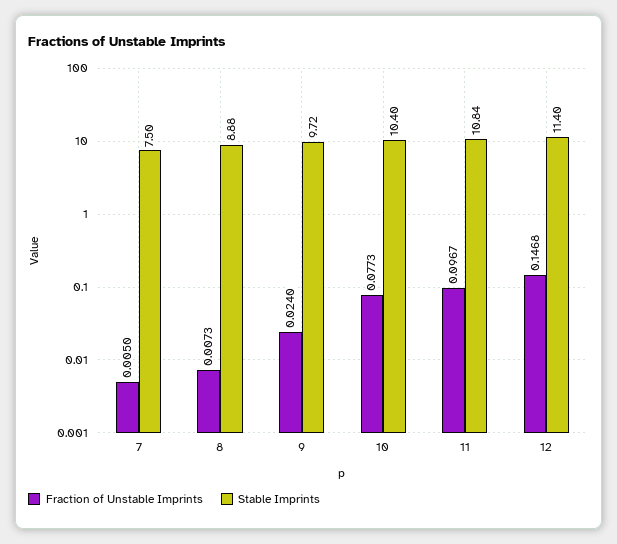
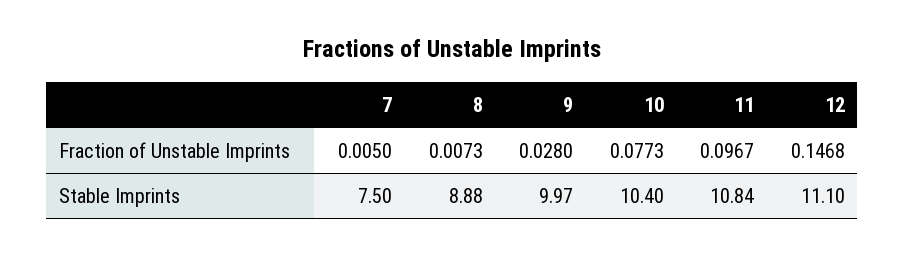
  {
    "Fraction of Unstable Imprints": {
      "7": 0.005,
      "8": 0.0073,
-     "9": 0.024,
+     "9": 0.028,
      "10": 0.0773,
      "11": 0.0967,
      "12": 0.1468
    },
    "Stable Imprints": {
      "7": 7.5,
      "8": 8.88,
-     "9": 9.72,
+     "9": 9.97,
      "10": 10.4,
      "11": 10.84,
-     "12": 11.4
+     "12": 11.1
    }
  }

